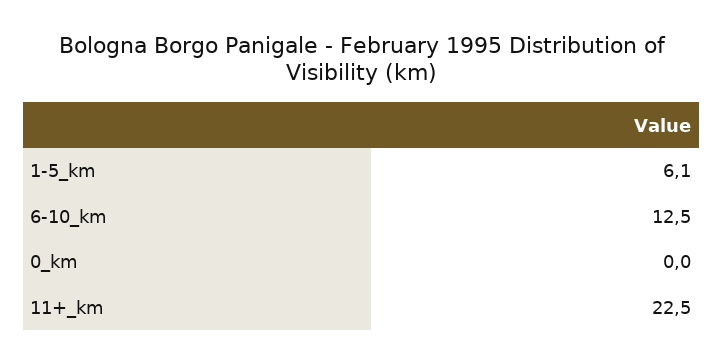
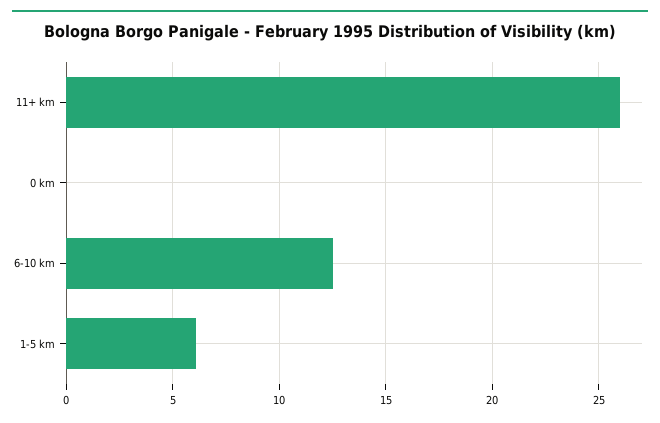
  {
    "1-5_km": 6.1,
    "6-10_km": 12.5,
    "0_km": 0,
-   "11+_km": 22.5
+   "11+_km": 26
  }

